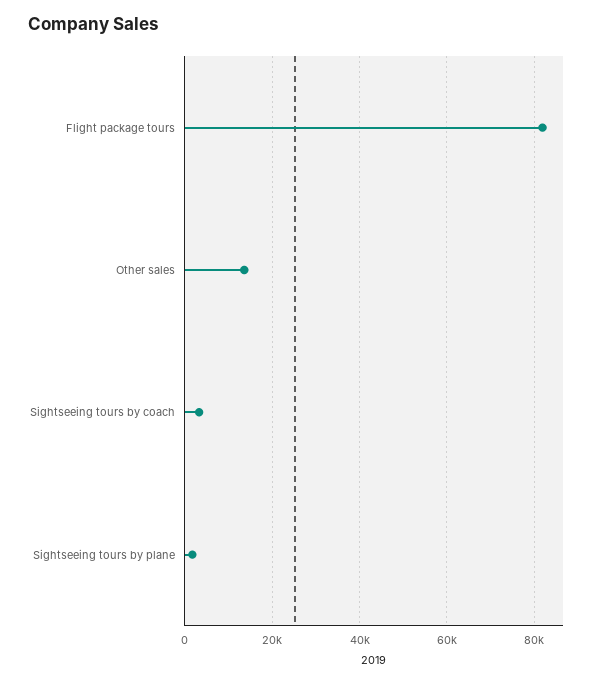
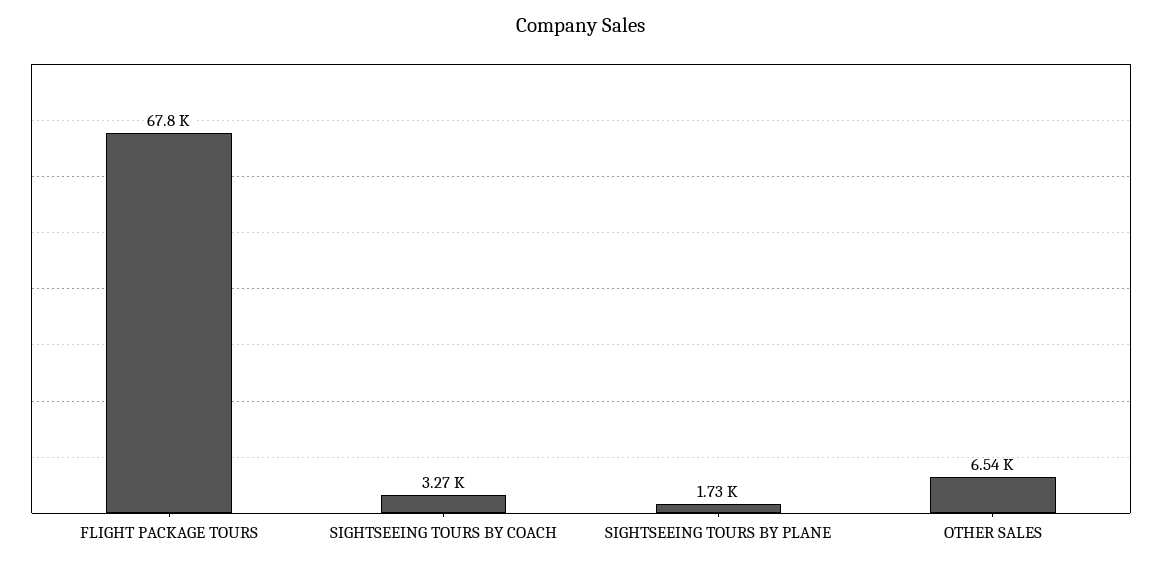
  {
-   "Flight package tours": 82000,
+   "Flight package tours": 67800,
-   "Other sales": 14000,
+   "Other sales": 6540,
    "Sightseeing tours by coach": 3270,
    "Sightseeing tours by plane": 1730
  }

